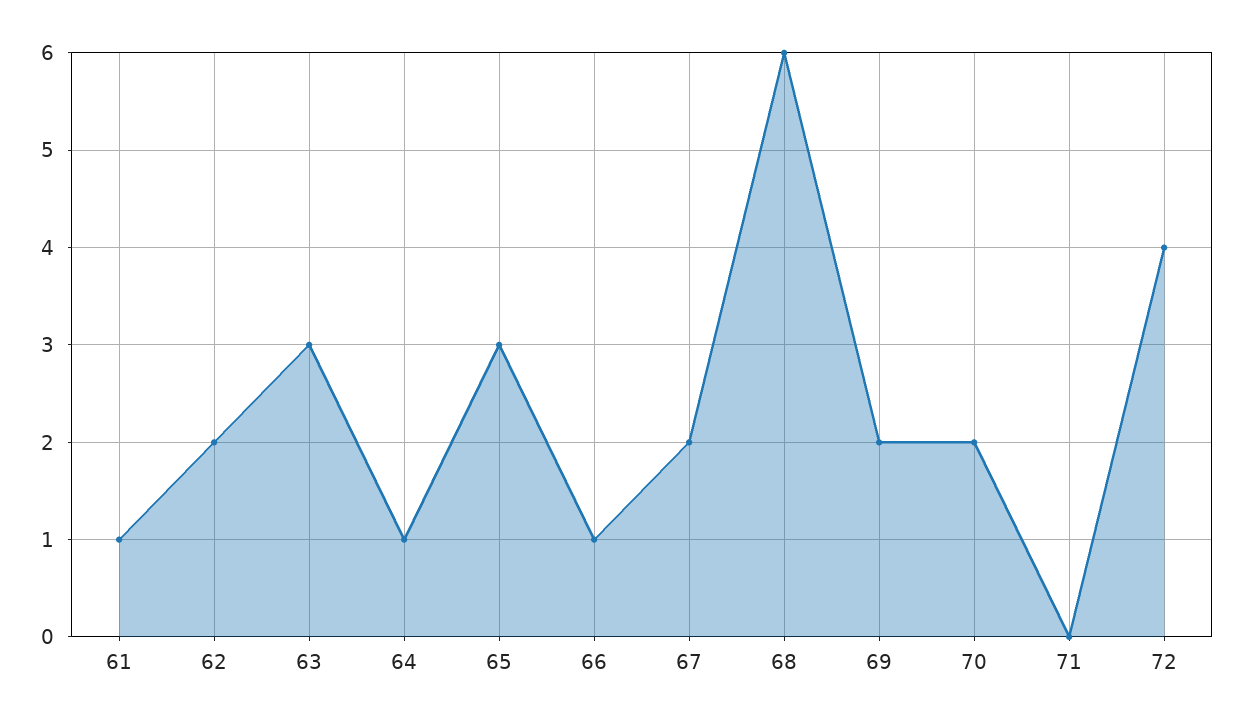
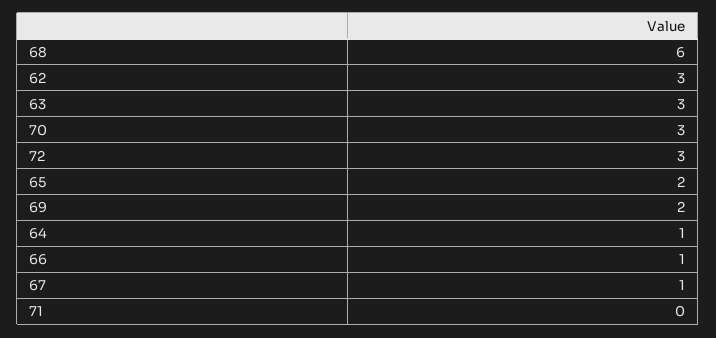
  {
-   "61": 1,
-   "62": 2,
+   "62": 3,
    "63": 3,
    "64": 1,
-   "65": 3,
+   "65": 2,
    "66": 1,
-   "67": 2,
+   "67": 1,
    "68": 6,
    "69": 2,
-   "70": 2,
+   "70": 3,
    "71": 0,
-   "72": 4
+   "72": 3
  }

